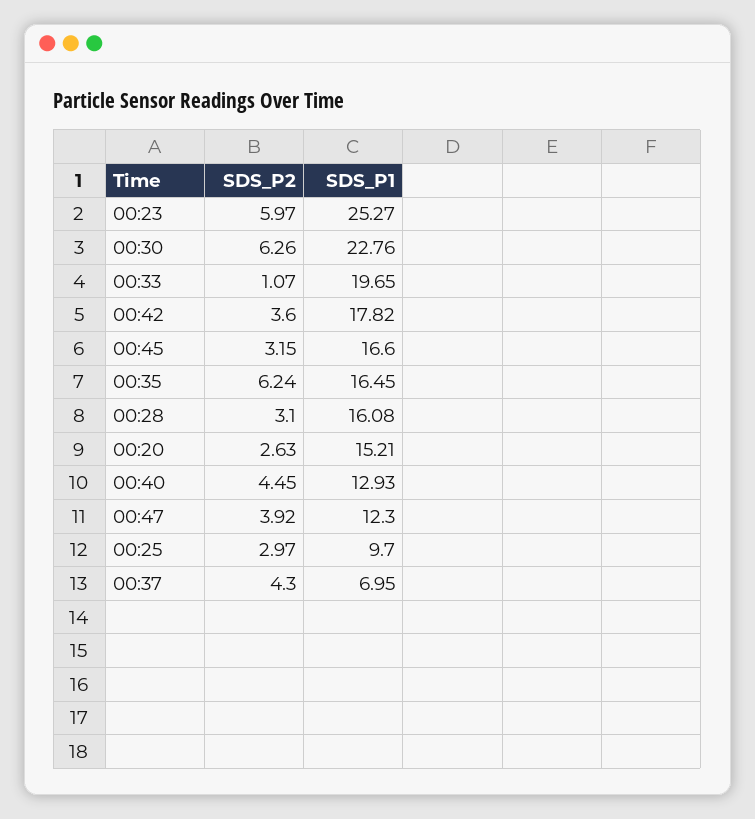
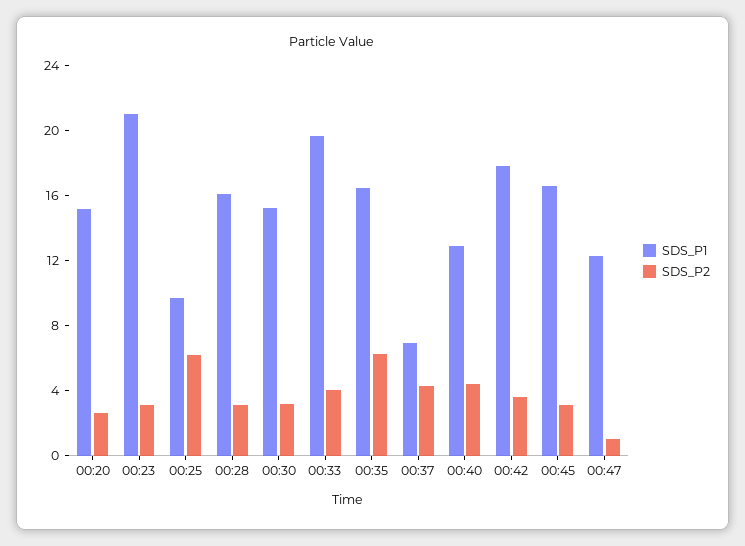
  {
    "SDS_P2": {
-     "00:23": 5.97,
+     "00:23": 3,
-     "00:30": 6.26,
+     "00:30": 3,
-     "00:33": 1.07,
+     "00:33": 4,
      "00:42": 3.6,
      "00:45": 3.15,
      "00:35": 6.24,
      "00:28": 3.1,
      "00:20": 2.63,
      "00:40": 4.45,
-     "00:47": 3.92,
+     "00:47": 1,
-     "00:25": 2.97,
+     "00:25": 6,
      "00:37": 4.3
    },
    "SDS_P1": {
-     "00:23": 25.27,
+     "00:23": 21,
-     "00:30": 22.76,
+     "00:30": 15,
      "00:33": 19.65,
      "00:42": 17.82,
      "00:45": 16.6,
      "00:35": 16.45,
      "00:28": 16.08,
      "00:20": 15.21,
      "00:40": 12.93,
      "00:47": 12.3,
      "00:25": 9.7,
      "00:37": 6.95
    }
  }

